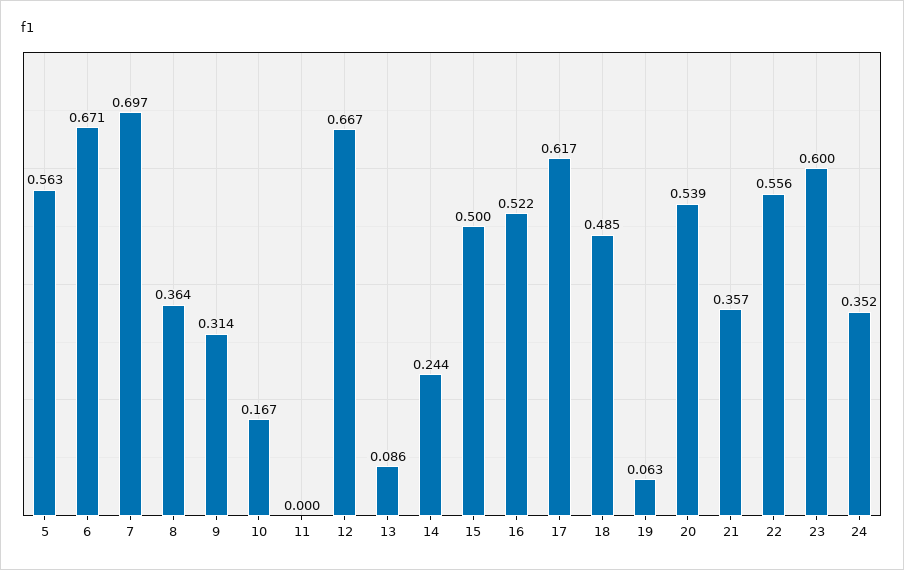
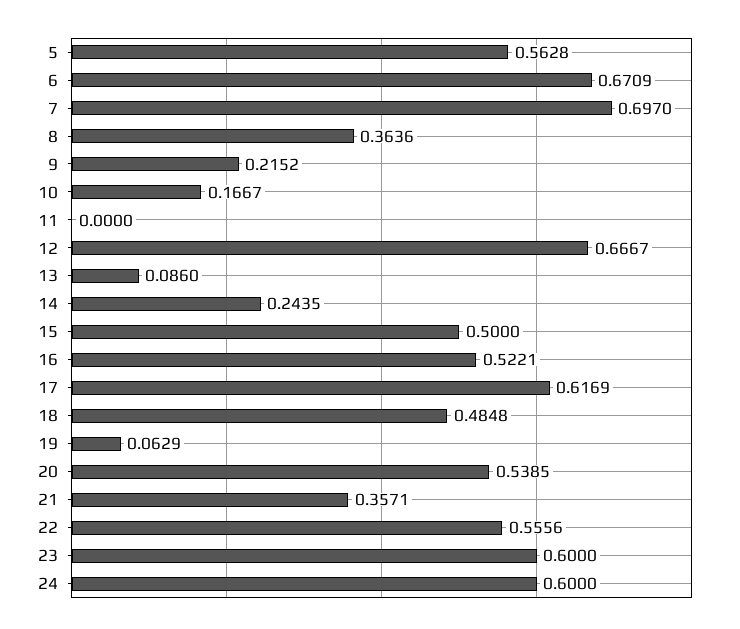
  {
    "5": 0.5628,
    "6": 0.6709,
    "7": 0.697,
    "8": 0.3636,
-   "9": 0.314,
+   "9": 0.2152,
    "10": 0.1667,
    "11": 0,
    "12": 0.6667,
    "13": 0.086,
    "14": 0.2435,
    "15": 0.5,
    "16": 0.5221,
    "17": 0.6169,
    "18": 0.4848,
    "19": 0.0629,
    "20": 0.5385,
    "21": 0.3571,
    "22": 0.5556,
    "23": 0.6,
-   "24": 0.352
+   "24": 0.6
  }

